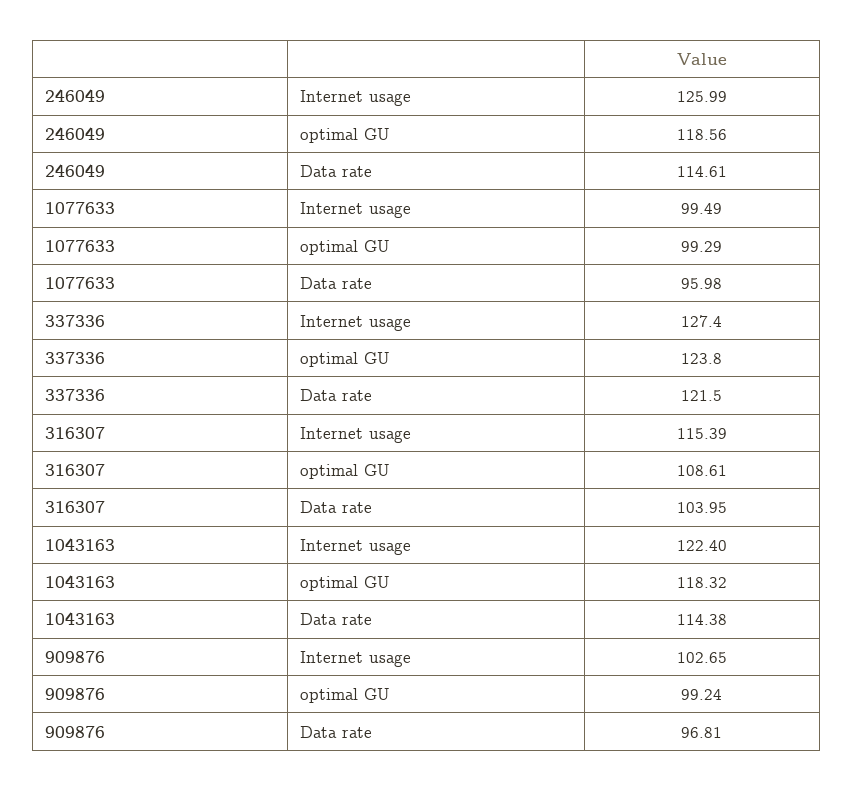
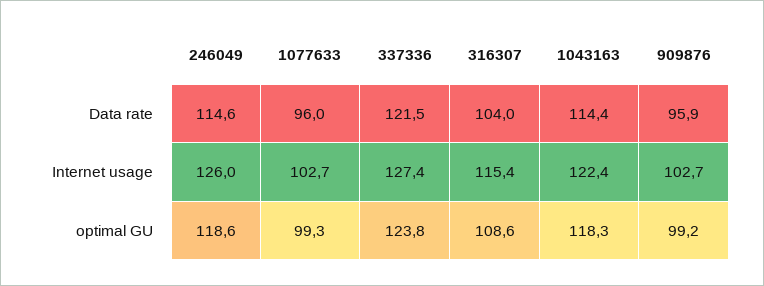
  {
    "246049": {
      "Internet usage": 125.99,
      "optimal GU": 118.56,
      "Data rate": 114.61
    },
    "1077633": {
-     "Internet usage": 99.49,
+     "Internet usage": 102.7,
      "optimal GU": 99.29,
      "Data rate": 95.98
    },
    "337336": {
      "Internet usage": 127.4,
      "optimal GU": 123.8,
      "Data rate": 121.5
    },
    "316307": {
      "Internet usage": 115.39,
      "optimal GU": 108.61,
      "Data rate": 103.95
    },
    "1043163": {
      "Internet usage": 122.4,
      "optimal GU": 118.32,
      "Data rate": 114.38
    },
    "909876": {
      "Internet usage": 102.65,
      "optimal GU": 99.24,
-     "Data rate": 96.81
+     "Data rate": 95.9
    }
  }

